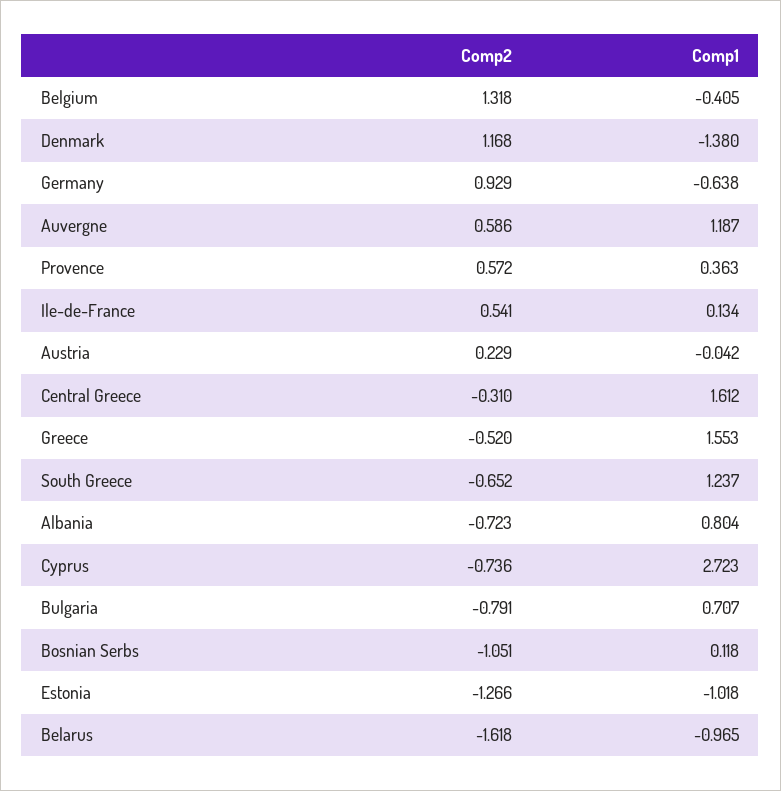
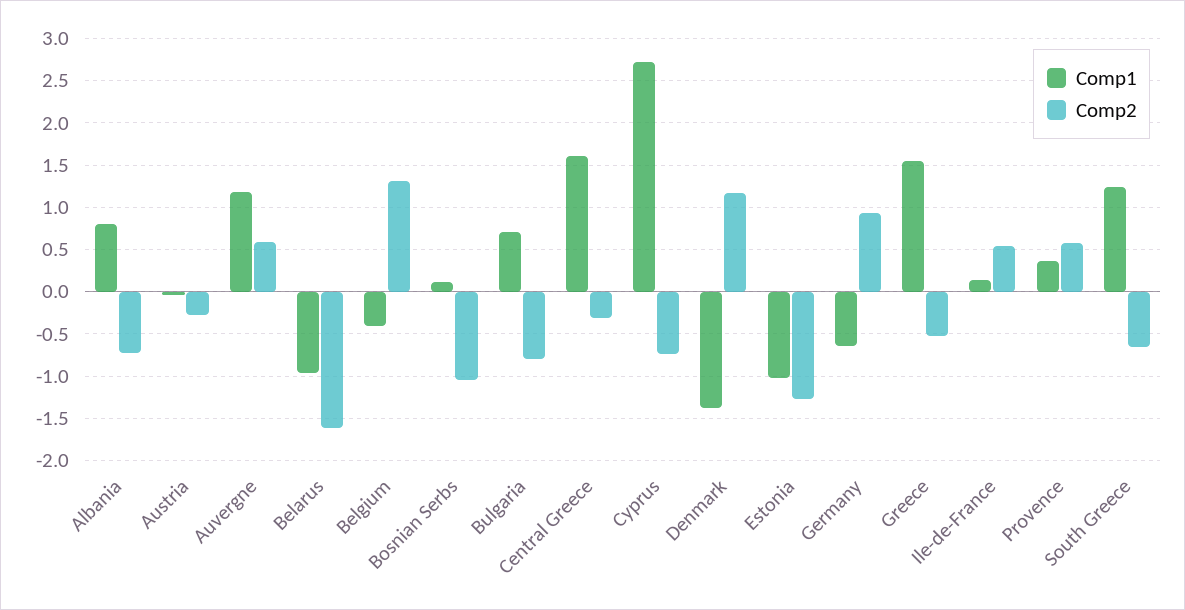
  {
    "Comp2": {
      "Belgium": 1.318,
      "Denmark": 1.168,
      "Germany": 0.929,
      "Auvergne": 0.586,
      "Provence": 0.572,
      "Ile-de-France": 0.541,
-     "Austria": 0.229,
+     "Austria": -0.3,
      "Central Greece": -0.31,
      "Greece": -0.52,
      "South Greece": -0.652,
      "Albania": -0.723,
      "Cyprus": -0.736,
      "Bulgaria": -0.791,
      "Bosnian Serbs": -1.051,
      "Estonia": -1.266,
      "Belarus": -1.618
    },
    "Comp1": {
      "Belgium": -0.405,
      "Denmark": -1.38,
      "Germany": -0.638,
      "Auvergne": 1.187,
      "Provence": 0.363,
      "Ile-de-France": 0.134,
      "Austria": -0.042,
      "Central Greece": 1.612,
      "Greece": 1.553,
      "South Greece": 1.237,
      "Albania": 0.804,
      "Cyprus": 2.723,
      "Bulgaria": 0.707,
      "Bosnian Serbs": 0.118,
      "Estonia": -1.018,
      "Belarus": -0.965
    }
  }

